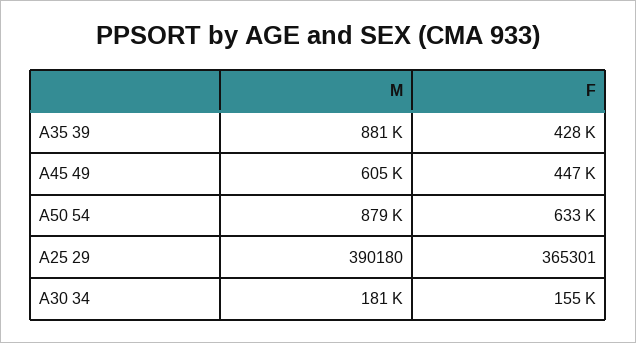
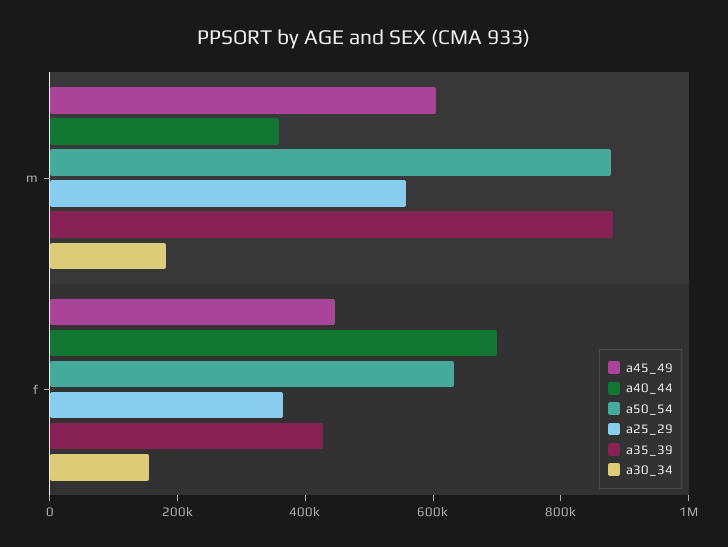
  {
    "A35 39": {
      "M": 881000,
      "F": 428000
    },
    "A45 49": {
      "M": 605000,
      "F": 447000
    },
    "A50 54": {
      "M": 879000,
      "F": 633000
    },
    "A25 29": {
-     "M": 390180,
+     "M": 550000,
      "F": 365301
    },
    "A30 34": {
      "M": 181000,
      "F": 155000
-   }
+   },
+   "a40_44": {
+     "M": 350000,
+     "F": 700000
+   }
  }

